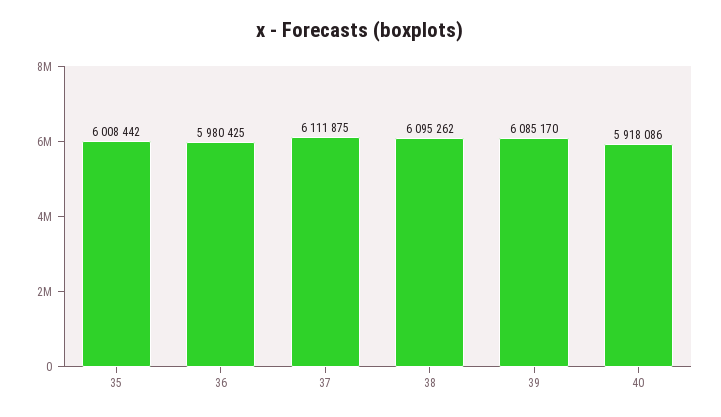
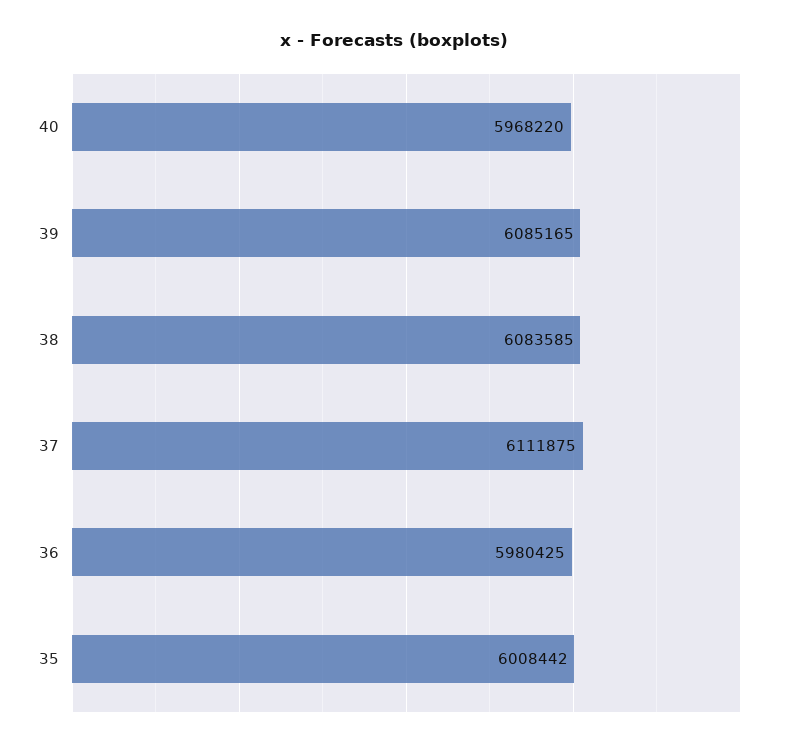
  {
    "35": 6008442,
    "36": 5980425,
    "37": 6111875,
-   "38": 6095262,
+   "38": 6083585,
-   "39": 6085170,
+   "39": 6085165,
-   "40": 5918086
+   "40": 5968220
  }

